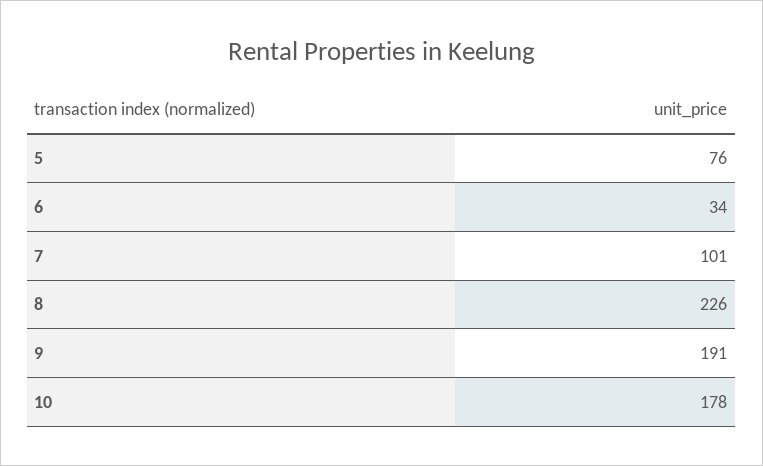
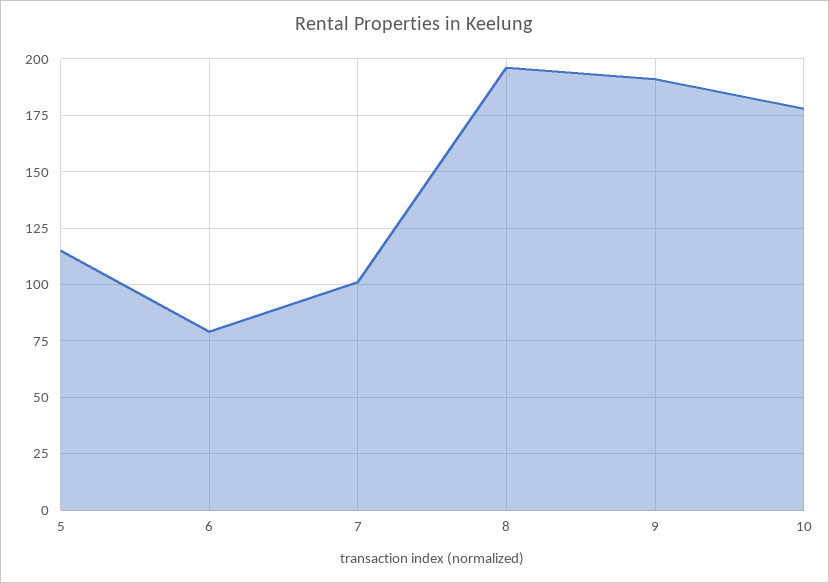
  {
-   "5": 76,
+   "5": 115,
-   "6": 34,
+   "6": 80,
    "7": 101,
-   "8": 226,
+   "8": 195,
    "9": 191,
    "10": 178
  }

